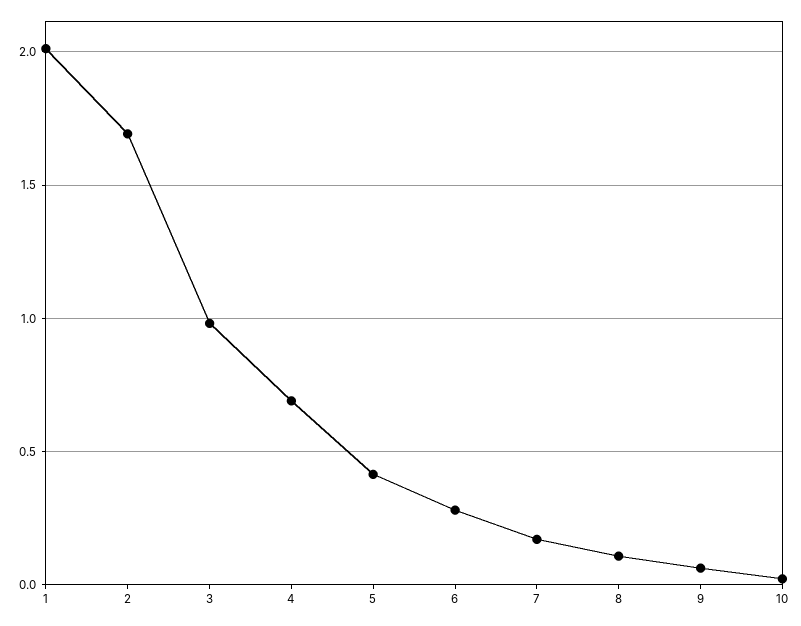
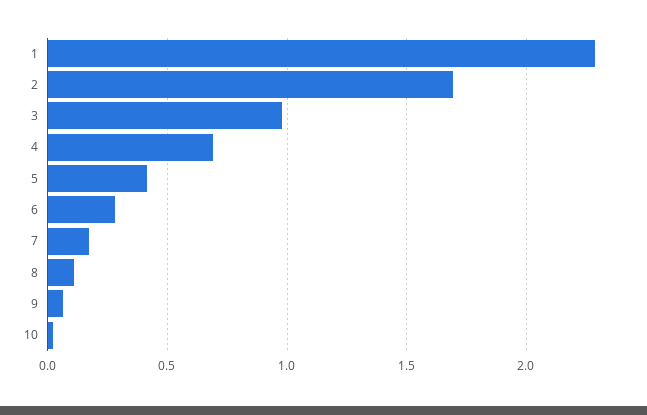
  {
-   "1": 2,
+   "1": 2.3,
    "2": 1.7,
    "3": 1,
    "4": 0.7,
    "5": 0.4,
    "6": 0.3,
    "7": 0.15,
    "8": 0.1,
    "9": 0.05,
    "10": 0
  }

